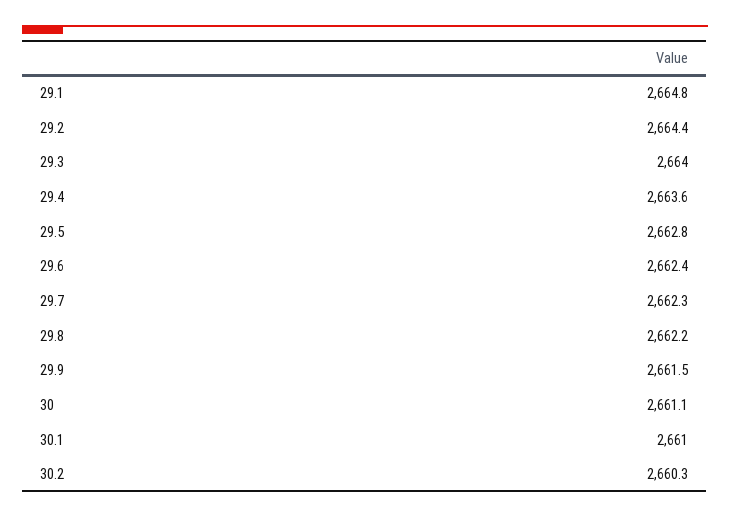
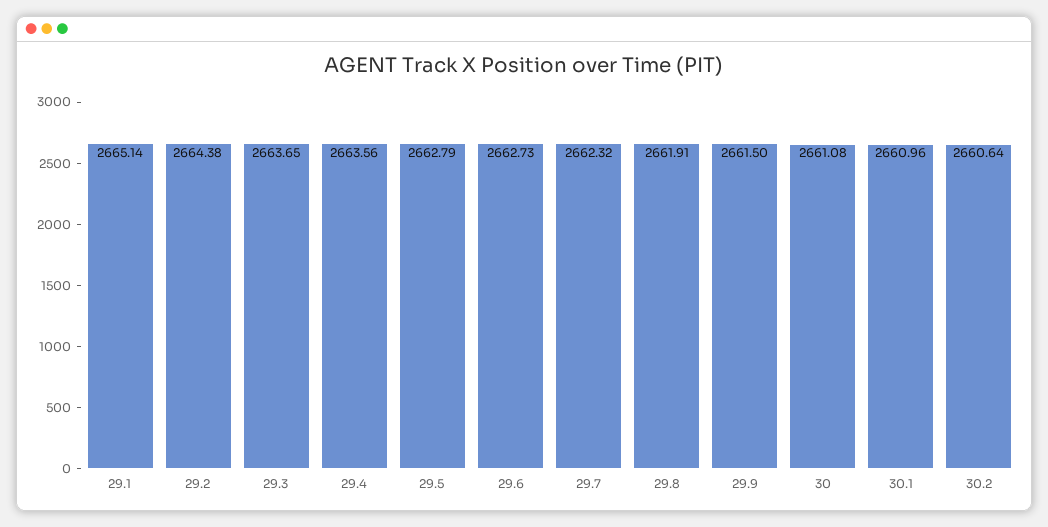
  {
-   "29.1": 2664.8,
+   "29.1": 2665.14,
    "29.2": 2664.38,
-   "29.3": 2664,
+   "29.3": 2663.65,
    "29.4": 2663.56,
    "29.5": 2662.79,
-   "29.6": 2662.4,
+   "29.6": 2662.73,
    "29.7": 2662.32,
-   "29.8": 2662.2,
+   "29.8": 2661.91,
    "29.9": 2661.5,
    "30": 2661.08,
    "30.1": 2660.96,
-   "30.2": 2660.3
+   "30.2": 2660.64
  }

